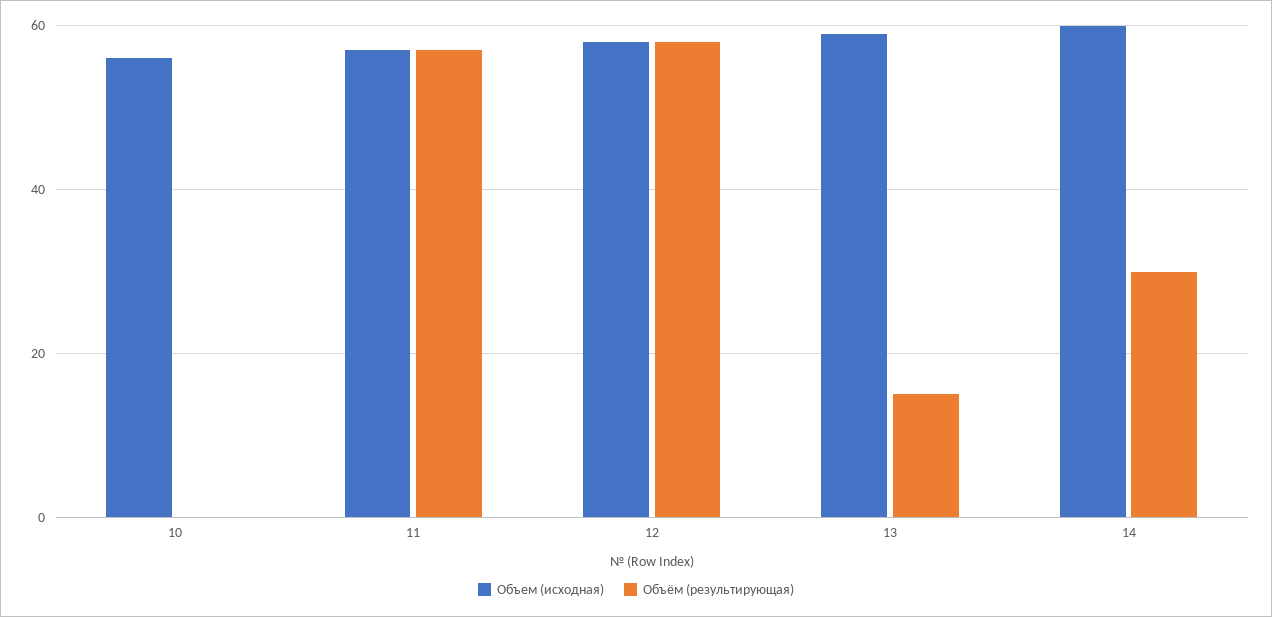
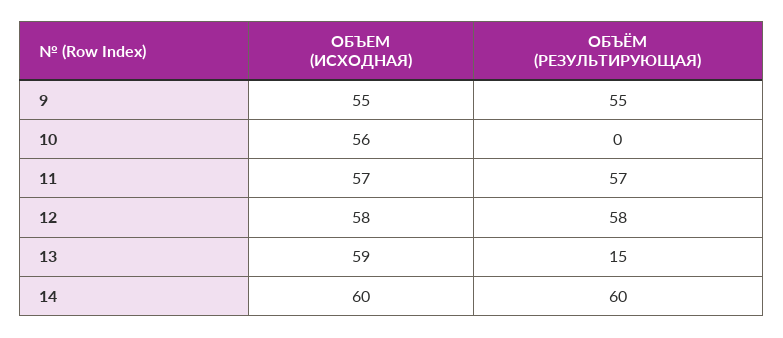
  {
    "Объем (исходная)": {
      "10": 56,
      "11": 57,
      "12": 58,
      "13": 59,
-     "14": 60
+     "14": 60,
+     "9": 55
    },
    "Объём (результирующая)": {
      "10": 0,
      "11": 57,
      "12": 58,
      "13": 15,
-     "14": 30
+     "14": 60,
+     "9": 55
    }
  }

